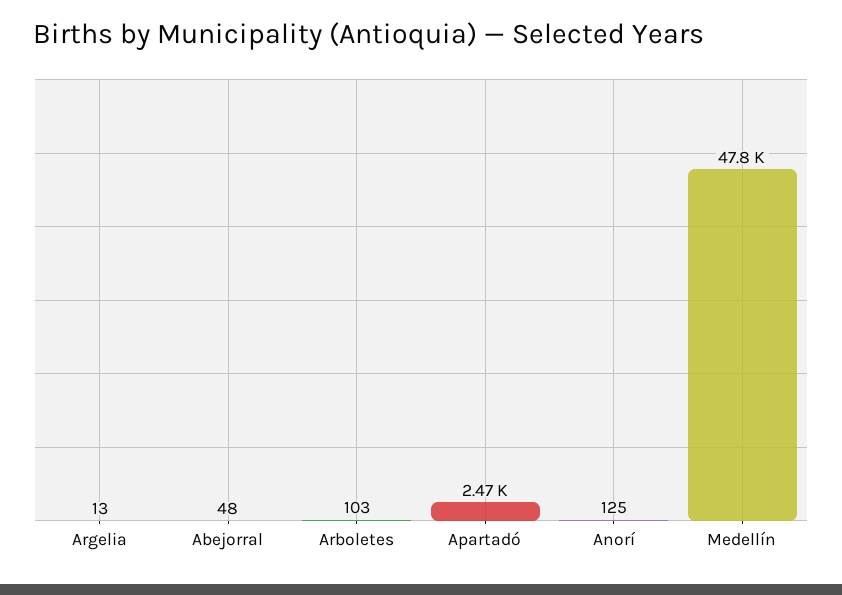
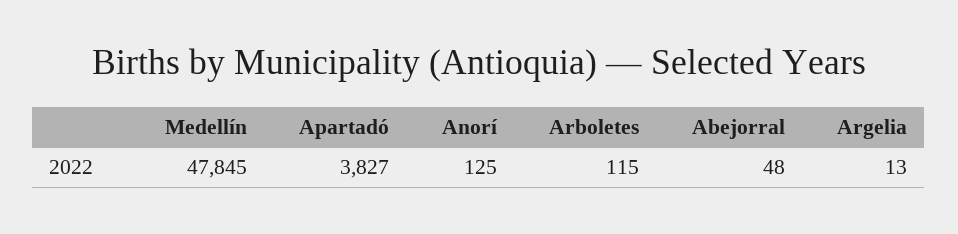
  {
    "Argelia": 13,
    "Abejorral": 48,
-   "Arboletes": 103,
+   "Arboletes": 115,
-   "Apartadó": 2470,
+   "Apartadó": 3827,
    "Anorí": 125,
    "Medellín": 47845
  }

